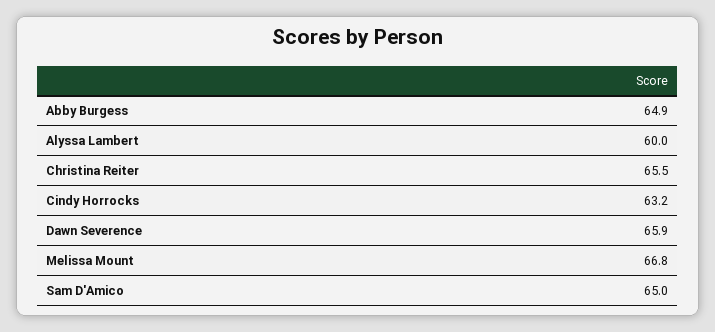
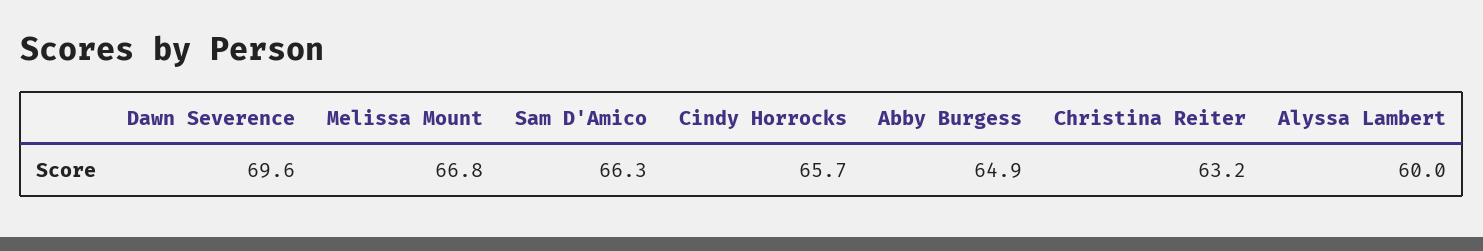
  {
    "Abby Burgess": 64.9,
    "Alyssa Lambert": 60,
-   "Christina Reiter": 65.5,
+   "Christina Reiter": 63.2,
-   "Cindy Horrocks": 63.2,
+   "Cindy Horrocks": 65.7,
-   "Dawn Severence": 65.9,
+   "Dawn Severence": 69.6,
    "Melissa Mount": 66.8,
-   "Sam D'Amico": 65
+   "Sam D'Amico": 66.3
  }

